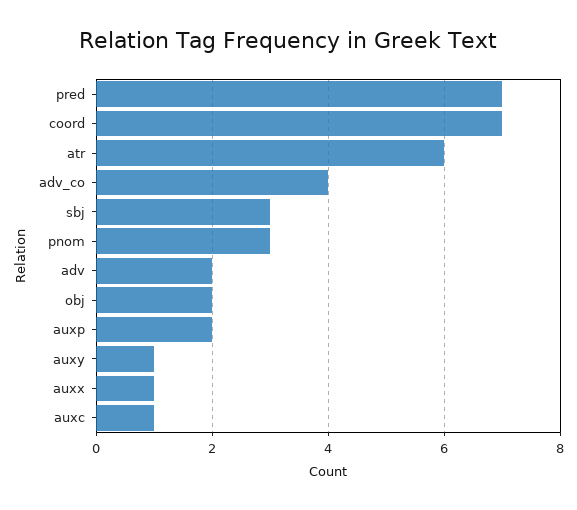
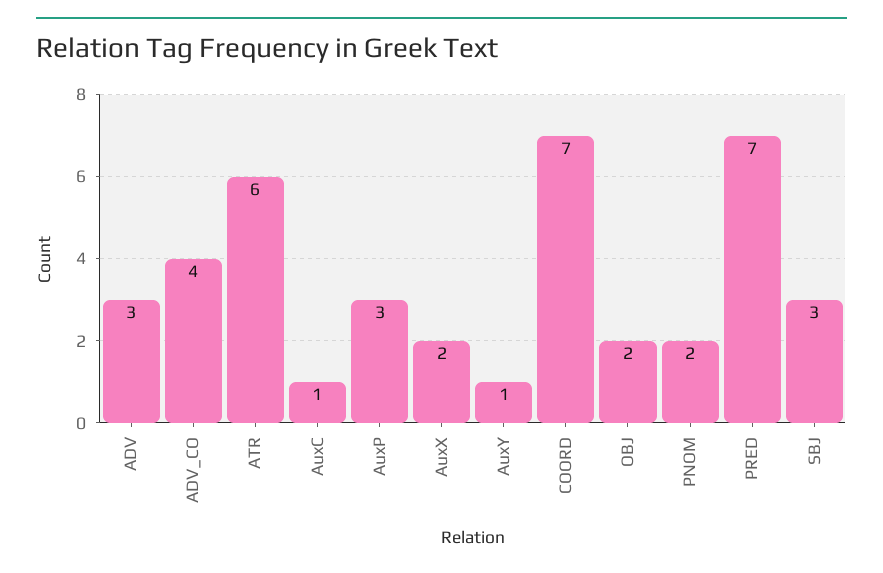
  {
    "pred": 7,
    "coord": 7,
    "atr": 6,
    "adv_co": 4,
    "sbj": 3,
-   "pnom": 3,
+   "pnom": 2,
-   "adv": 2,
+   "adv": 3,
    "obj": 2,
-   "auxp": 2,
+   "auxp": 3,
    "auxy": 1,
-   "auxx": 1,
+   "auxx": 2,
    "auxc": 1
  }

